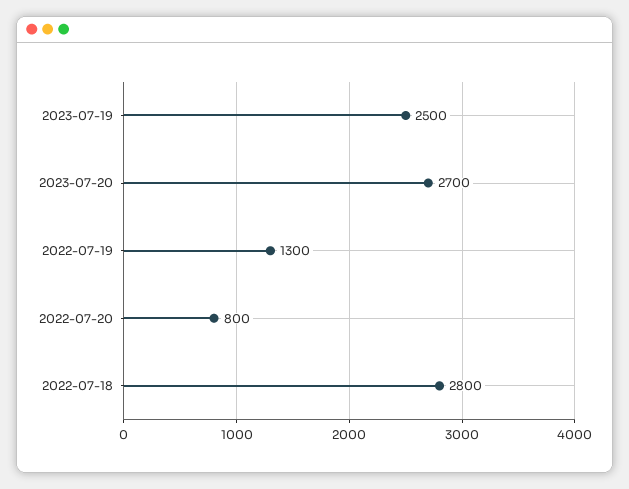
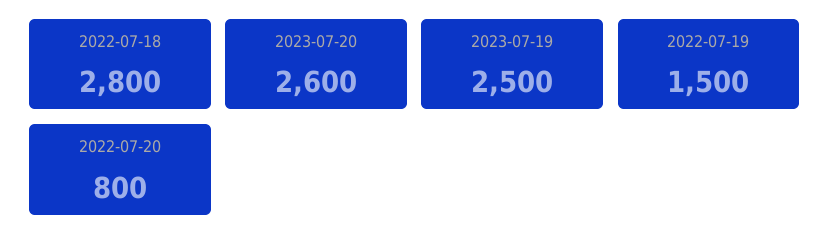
  {
    "2023-07-19": 2500,
-   "2023-07-20": 2700,
+   "2023-07-20": 2600,
-   "2022-07-19": 1300,
+   "2022-07-19": 1500,
    "2022-07-20": 800,
    "2022-07-18": 2800
  }

